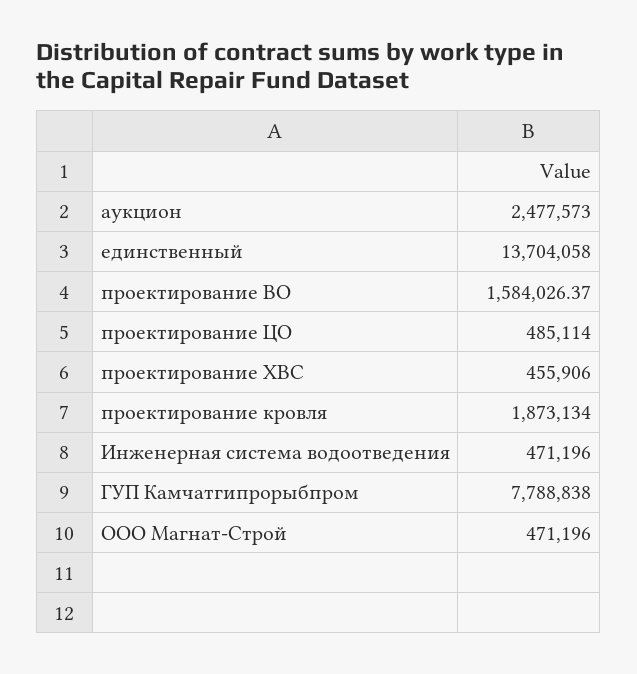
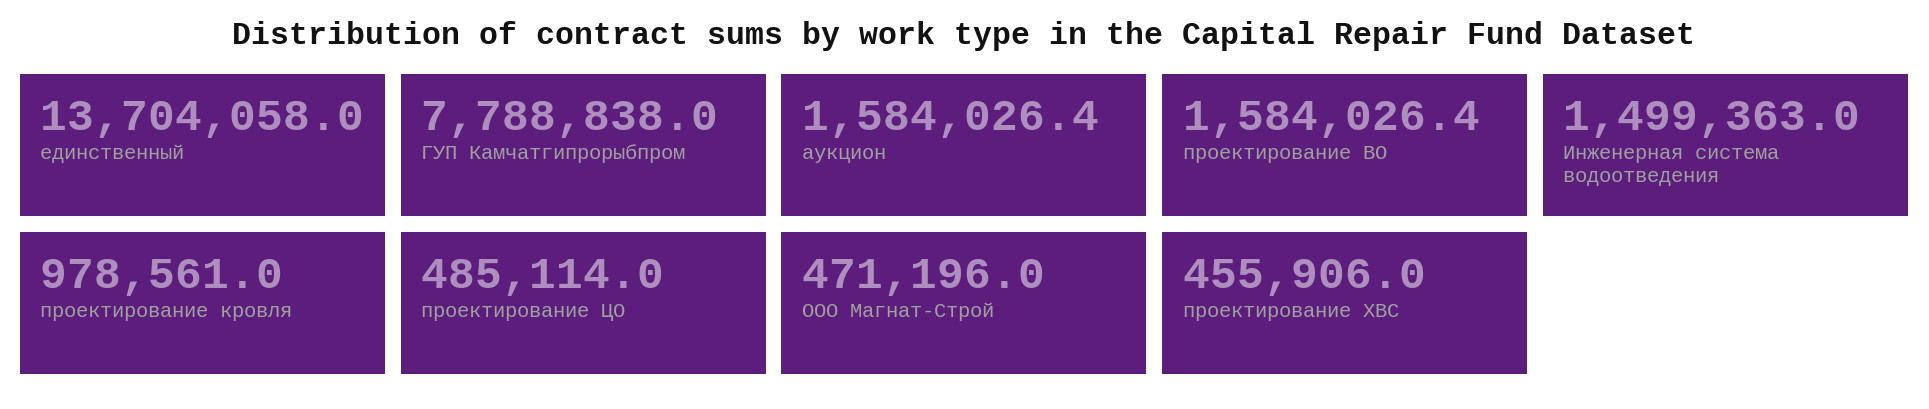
  {
-   "аукцион": 2477573,
+   "аукцион": 1584026.4,
    "единственный": 13704058,
    "проектирование ВО": 1584026.37,
    "проектирование ЦО": 485114,
    "проектирование ХВС": 455906,
-   "проектирование кровля": 1873134,
+   "проектирование кровля": 978561,
-   "Инженерная система водоотведения": 471196,
+   "Инженерная система водоотведения": 1499363,
    "ГУП Камчатгипрорыбпром": 7788838,
    "ООО Магнат-Строй": 471196
  }

